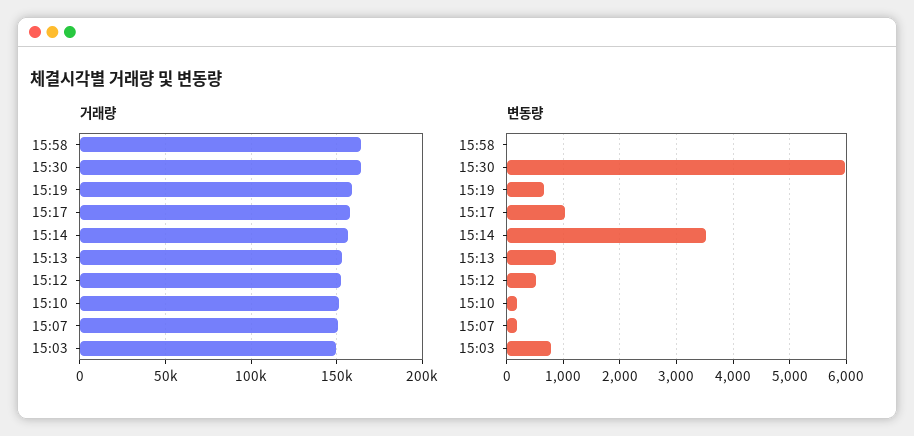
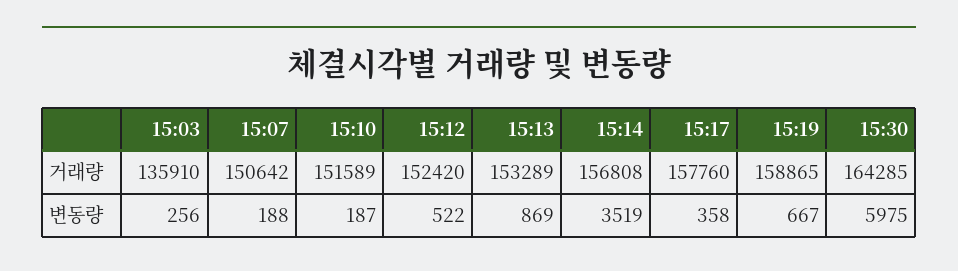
  {
    "거래량": {
-     "15:58": 165000,
      "15:30": 164285,
      "15:19": 158865,
      "15:17": 157760,
      "15:14": 156808,
      "15:13": 153289,
      "15:12": 152420,
      "15:10": 151589,
      "15:07": 150642,
-     "15:03": 150000
+     "15:03": 135910
    },
    "변동량": {
-     "15:58": 0,
      "15:30": 5975,
      "15:19": 667,
-     "15:17": 1000,
+     "15:17": 358,
      "15:14": 3519,
      "15:13": 869,
      "15:12": 522,
      "15:10": 187,
      "15:07": 188,
-     "15:03": 800
+     "15:03": 256
    }
  }

